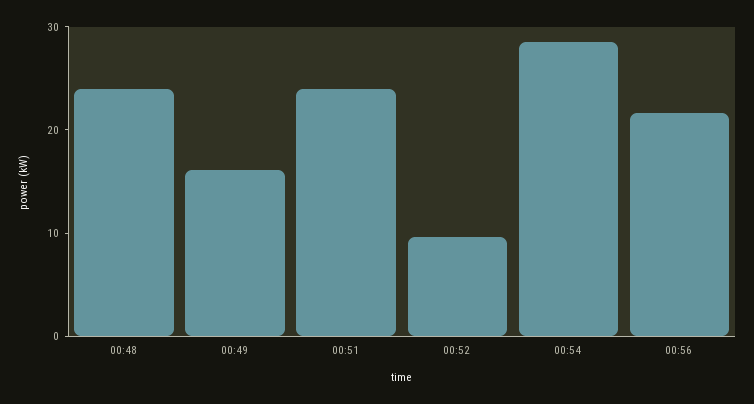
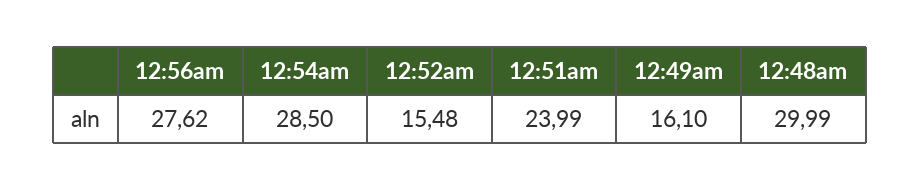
  {
-   "00:48": 24,
+   "00:48": 29.99,
    "00:49": 16.1,
    "00:51": 23.99,
-   "00:52": 10,
+   "00:52": 15.48,
    "00:54": 28.5,
-   "00:56": 22
+   "00:56": 27.62
  }

